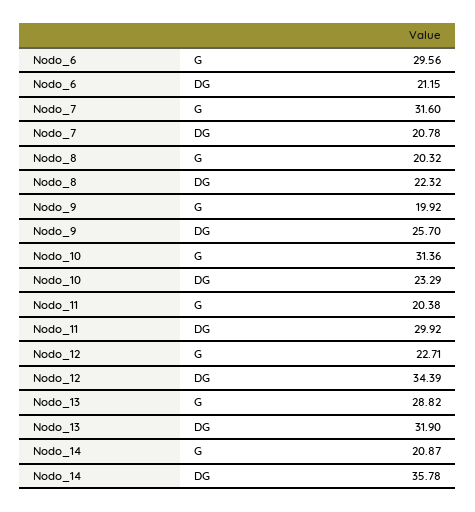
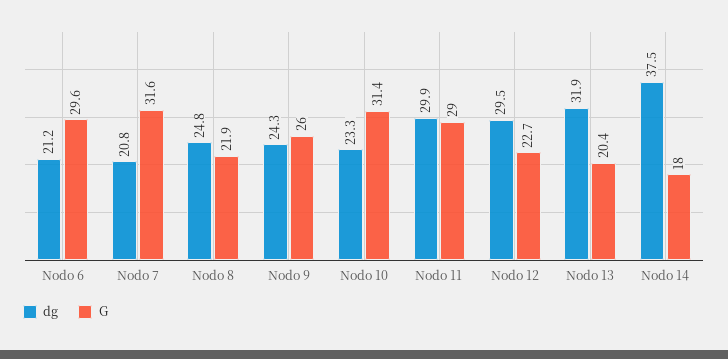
  {
    "G": {
      "Nodo_6": 29.56,
      "Nodo_7": 31.6,
-     "Nodo_8": 20.32,
+     "Nodo_8": 21.9,
-     "Nodo_9": 19.92,
+     "Nodo_9": 26,
      "Nodo_10": 31.36,
-     "Nodo_11": 20.38,
+     "Nodo_11": 29,
      "Nodo_12": 22.71,
-     "Nodo_13": 28.82,
+     "Nodo_13": 20.4,
-     "Nodo_14": 20.87
+     "Nodo_14": 18
    },
    "DG": {
      "Nodo_6": 21.15,
      "Nodo_7": 20.78,
-     "Nodo_8": 22.32,
+     "Nodo_8": 24.8,
-     "Nodo_9": 25.7,
+     "Nodo_9": 24.3,
      "Nodo_10": 23.29,
      "Nodo_11": 29.92,
-     "Nodo_12": 34.39,
+     "Nodo_12": 29.5,
      "Nodo_13": 31.9,
-     "Nodo_14": 35.78
+     "Nodo_14": 37.5
    }
  }

